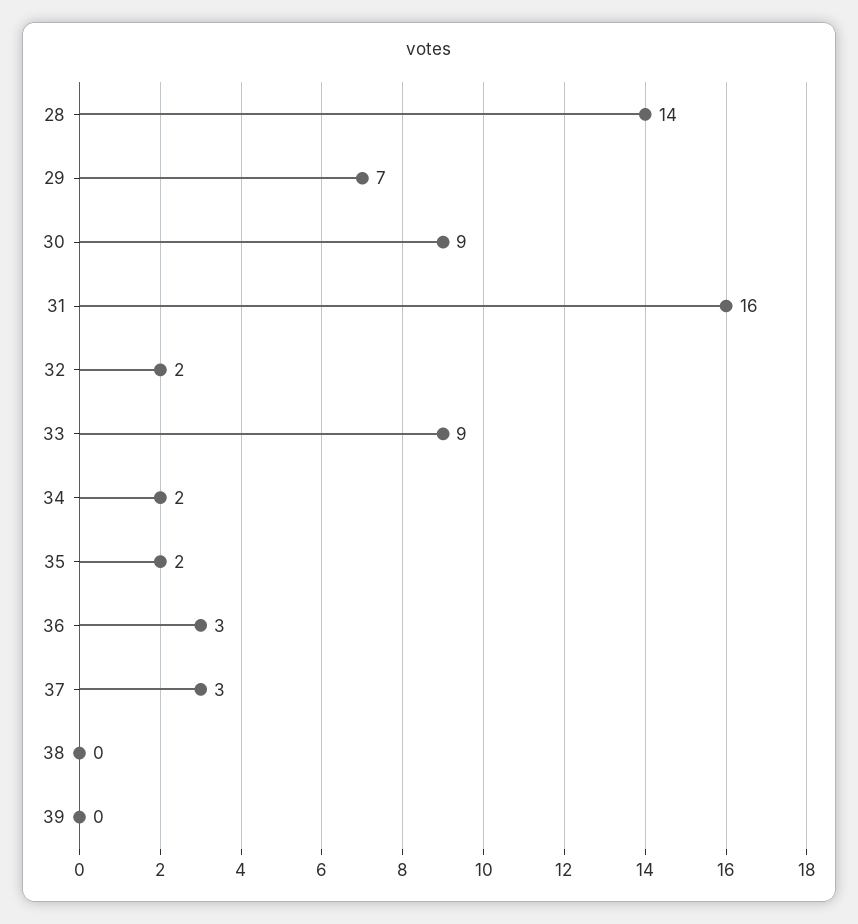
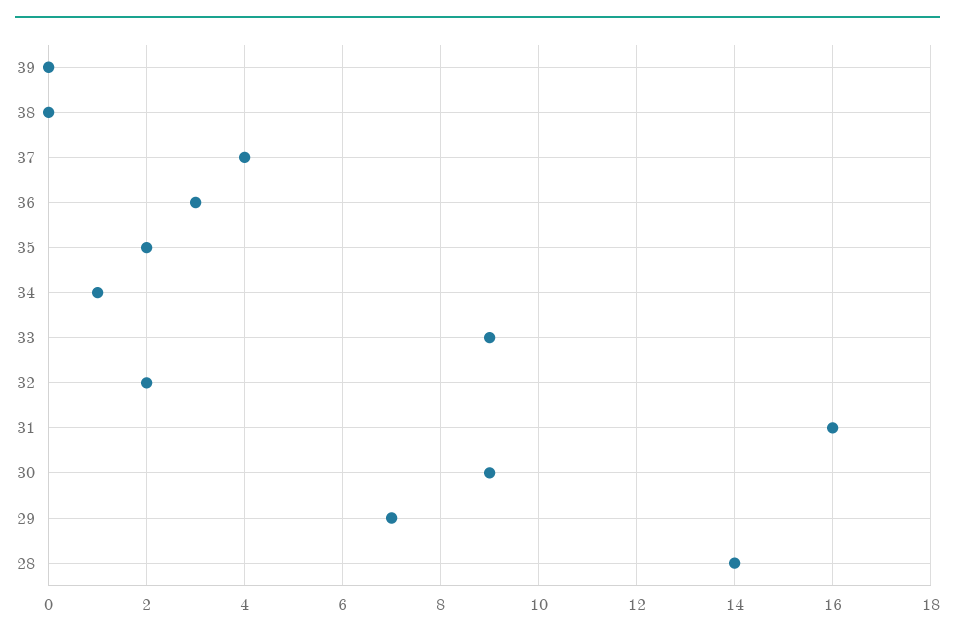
  {
    "28": 14,
    "29": 7,
    "30": 9,
    "31": 16,
    "32": 2,
    "33": 9,
-   "34": 2,
+   "34": 1,
    "35": 2,
    "36": 3,
-   "37": 3,
+   "37": 4,
    "38": 0,
    "39": 0
  }

